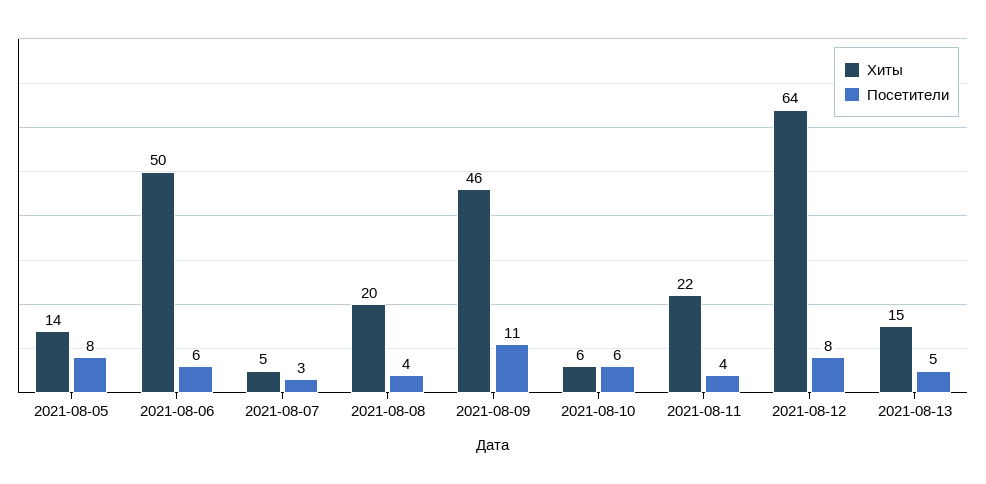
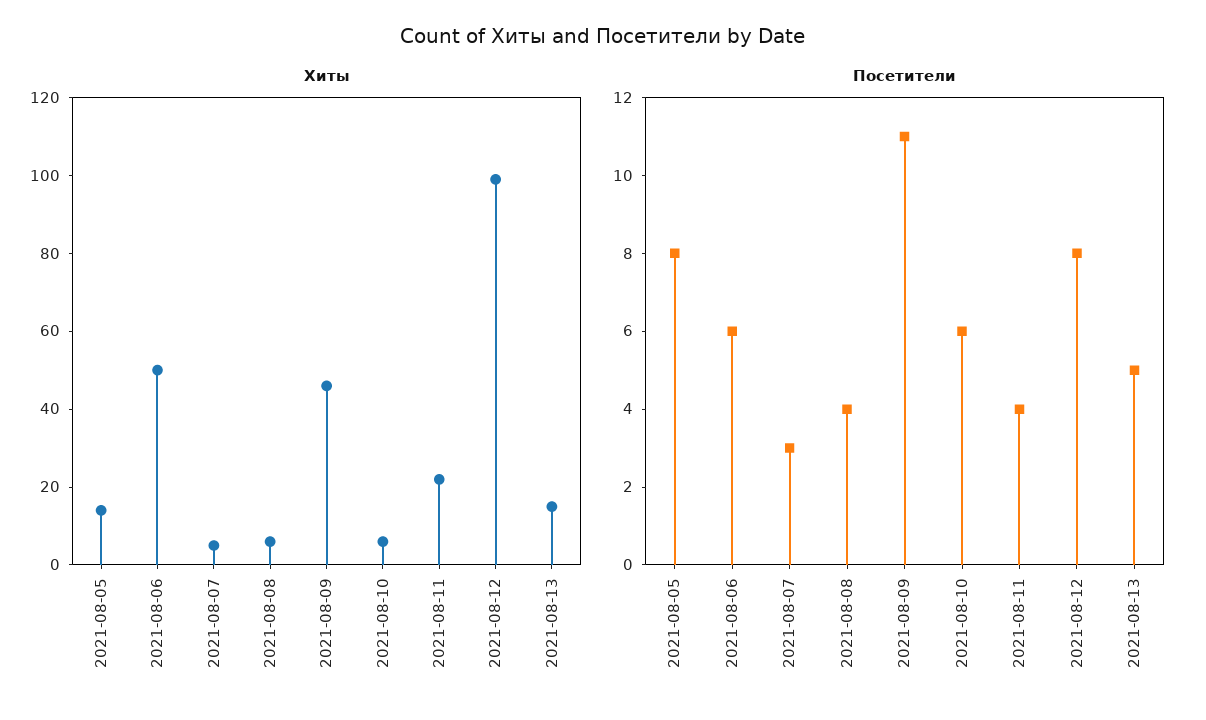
  {
    "Хиты": {
      "2021-08-05": 14,
      "2021-08-06": 50,
      "2021-08-07": 5,
-     "2021-08-08": 20,
+     "2021-08-08": 5,
      "2021-08-09": 46,
      "2021-08-10": 6,
      "2021-08-11": 22,
-     "2021-08-12": 64,
+     "2021-08-12": 100,
      "2021-08-13": 15
    },
    "Посетители": {
      "2021-08-05": 8,
      "2021-08-06": 6,
      "2021-08-07": 3,
      "2021-08-08": 4,
      "2021-08-09": 11,
      "2021-08-10": 6,
      "2021-08-11": 4,
      "2021-08-12": 8,
      "2021-08-13": 5
    }
  }

